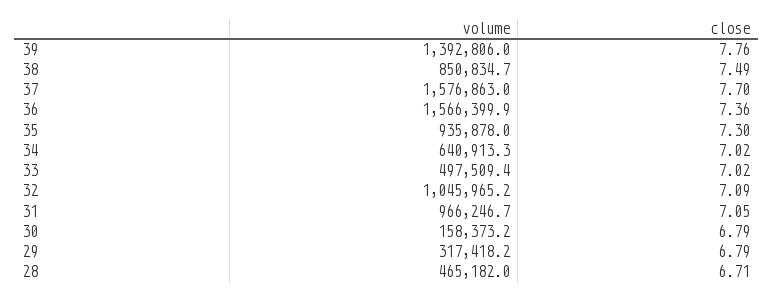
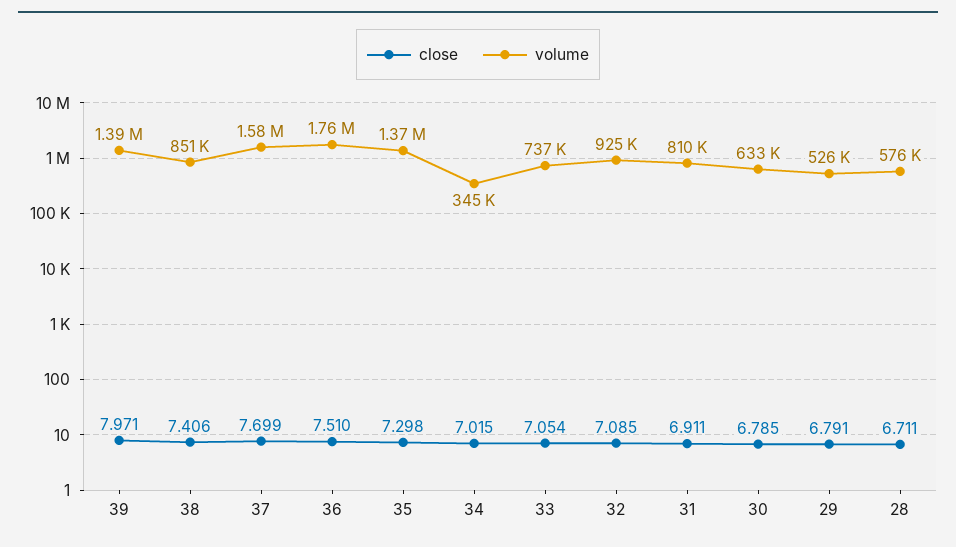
  {
    "volume": {
      "39": 1392806,
      "38": 850834.7,
      "37": 1576863,
-     "36": 1566399.9,
+     "36": 1760000,
-     "35": 935878,
+     "35": 1370000,
-     "34": 640913.3,
+     "34": 345000,
-     "33": 497509.4,
+     "33": 737000,
-     "32": 1045965.2,
+     "32": 925000,
-     "31": 966246.7,
+     "31": 810000,
-     "30": 158373.2,
+     "30": 633000,
-     "29": 317418.2,
+     "29": 526000,
-     "28": 465182
+     "28": 576000
    },
    "close": {
-     "39": 7.76,
+     "39": 7.971,
-     "38": 7.49,
+     "38": 7.406,
      "37": 7.699,
-     "36": 7.36,
+     "36": 7.51,
      "35": 7.298,
      "34": 7.015,
-     "33": 7.02,
+     "33": 7.054,
      "32": 7.085,
-     "31": 7.05,
+     "31": 6.911,
      "30": 6.785,
      "29": 6.791,
      "28": 6.711
    }
  }

